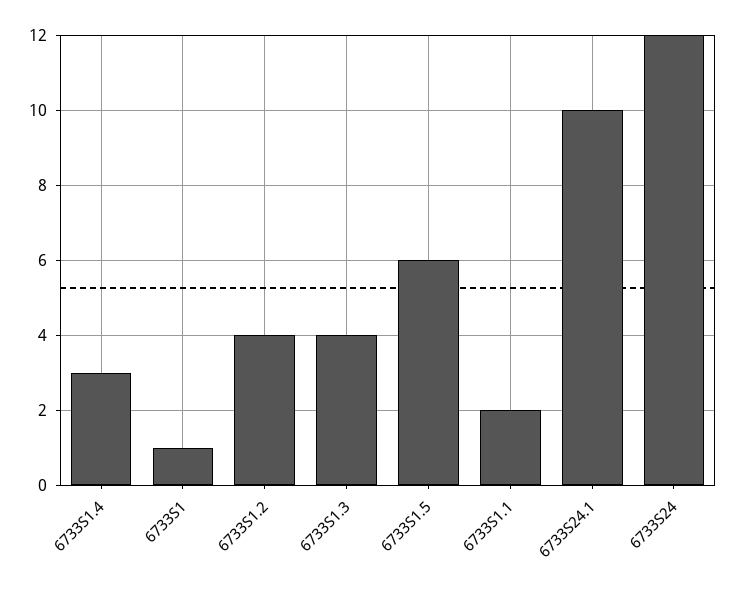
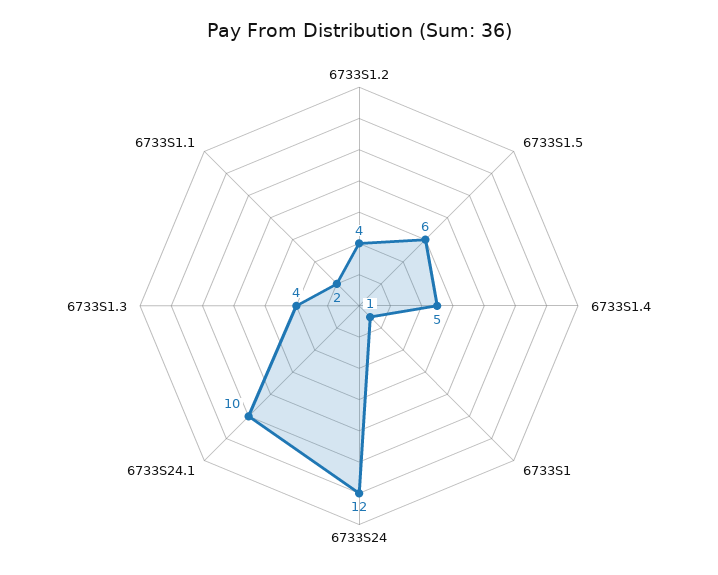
  {
-   "6733S1.4": 3,
+   "6733S1.4": 5,
    "6733S1": 1,
    "6733S1.2": 4,
    "6733S1.3": 4,
    "6733S1.5": 6,
    "6733S1.1": 2,
    "6733S24.1": 10,
    "6733S24": 12
  }

